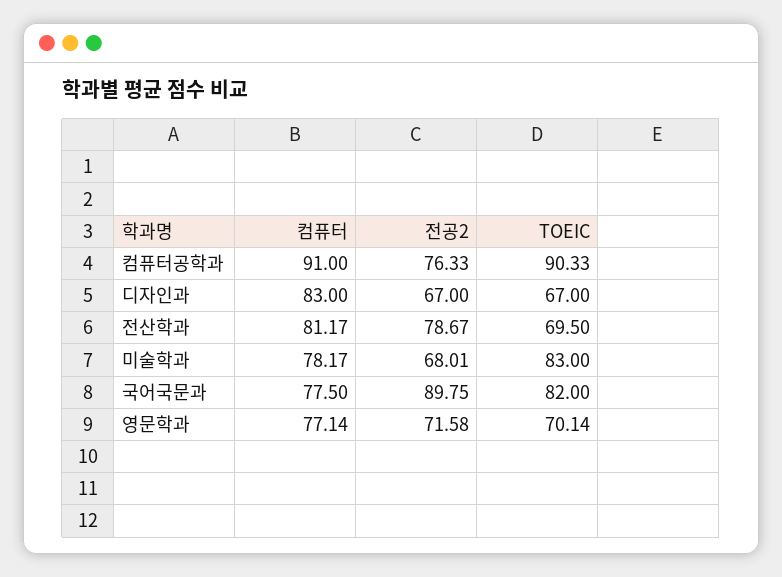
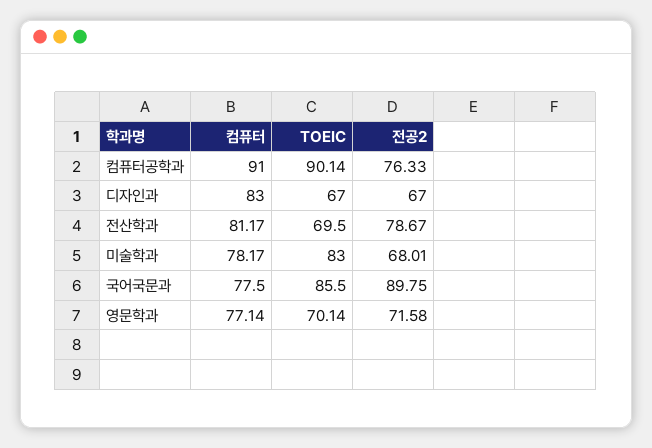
  {
    "컴퓨터": {
      "컴퓨터공학과": 91,
      "디자인과": 83,
      "전산학과": 81.17,
      "미술학과": 78.17,
      "국어국문과": 77.5,
      "영문학과": 77.14
    },
    "전공2": {
      "컴퓨터공학과": 76.33,
      "디자인과": 67,
      "전산학과": 78.67,
      "미술학과": 68.01,
      "국어국문과": 89.75,
      "영문학과": 71.58
    },
    "TOEIC": {
-     "컴퓨터공학과": 90.33,
+     "컴퓨터공학과": 90.14,
      "디자인과": 67,
      "전산학과": 69.5,
      "미술학과": 83,
-     "국어국문과": 82,
+     "국어국문과": 85.5,
      "영문학과": 70.14
    }
  }

